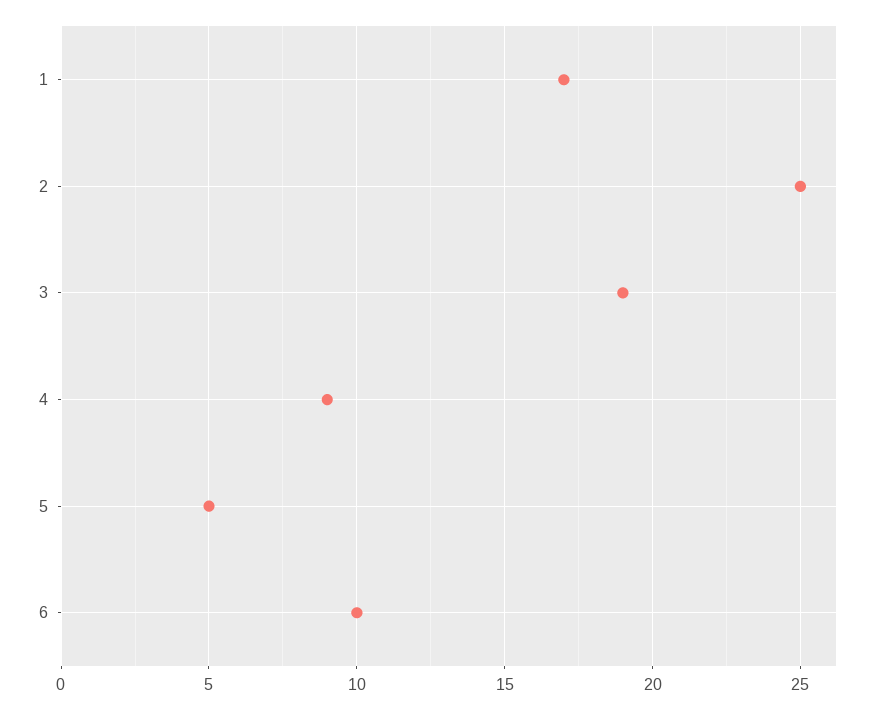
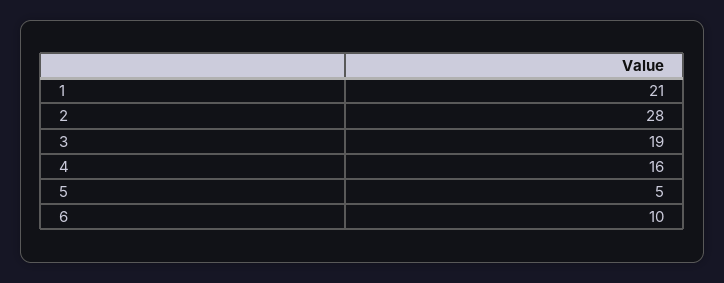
  {
-   "1": 17,
+   "1": 21,
-   "2": 25,
+   "2": 28,
    "3": 19,
-   "4": 9,
+   "4": 16,
    "5": 5,
    "6": 10
  }

